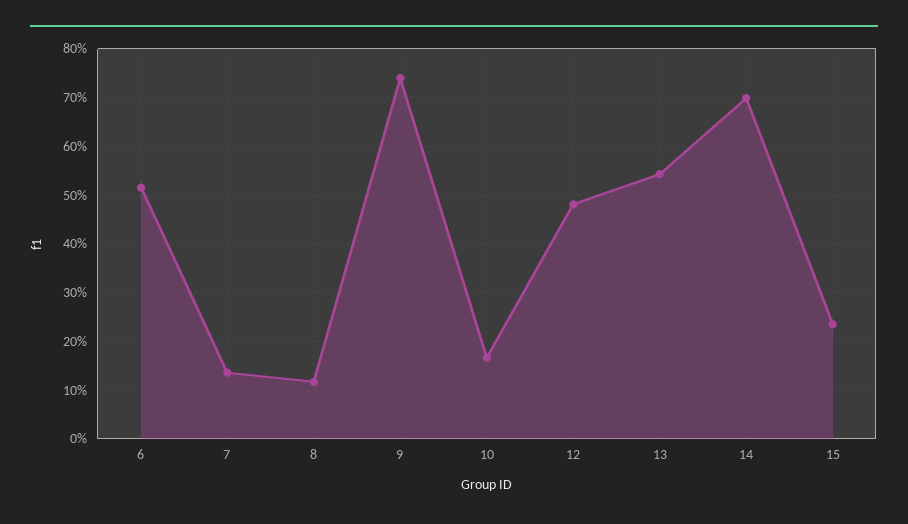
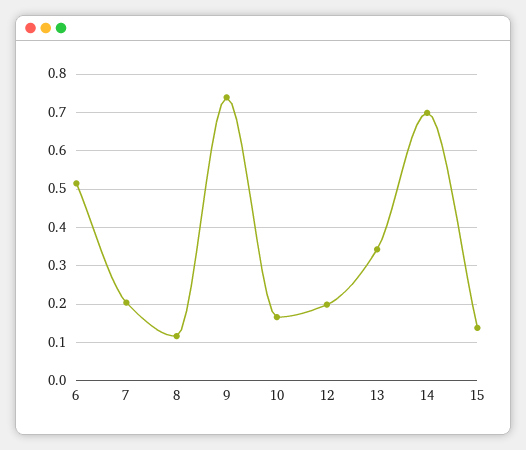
  {
    "6": 0.52,
-   "7": 0.14,
+   "7": 0.2,
    "8": 0.12,
    "9": 0.74,
    "10": 0.16,
-   "12": 0.48,
+   "12": 0.2,
-   "13": 0.54,
+   "13": 0.34,
    "14": 0.7,
-   "15": 0.24
+   "15": 0.14
  }

